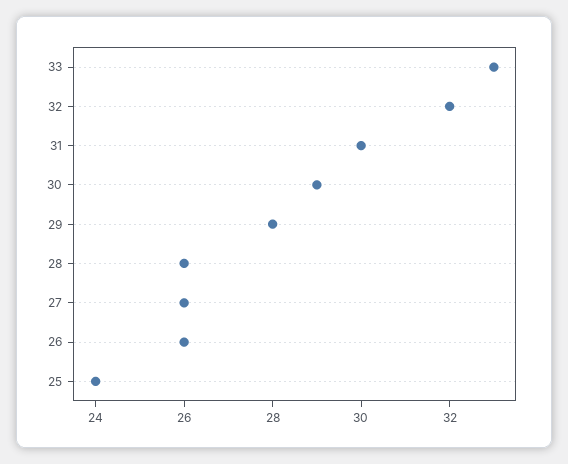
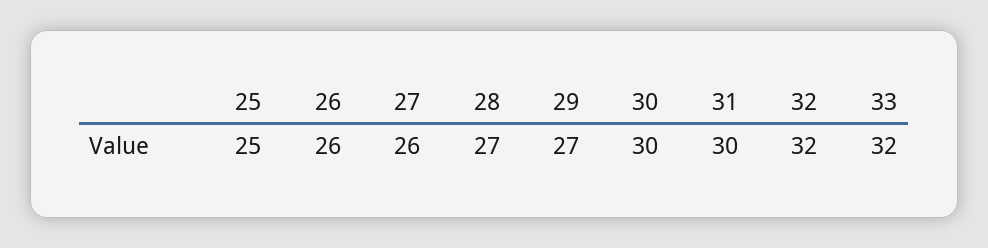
  {
-   "33": 33,
+   "33": 32,
    "32": 32,
    "31": 30,
-   "30": 29,
+   "30": 30,
-   "29": 28,
+   "29": 27,
-   "28": 26,
+   "28": 27,
    "27": 26,
    "26": 26,
-   "25": 24
+   "25": 25
  }

